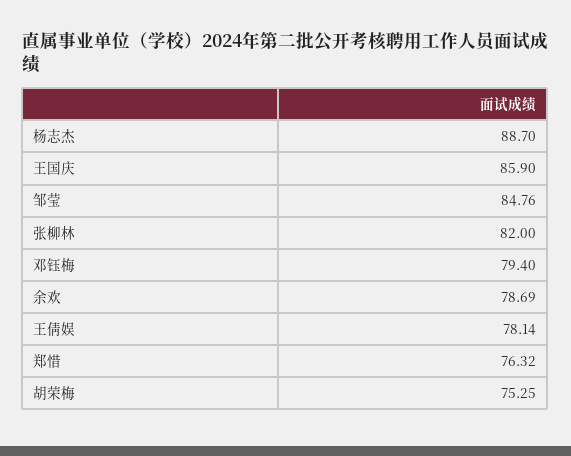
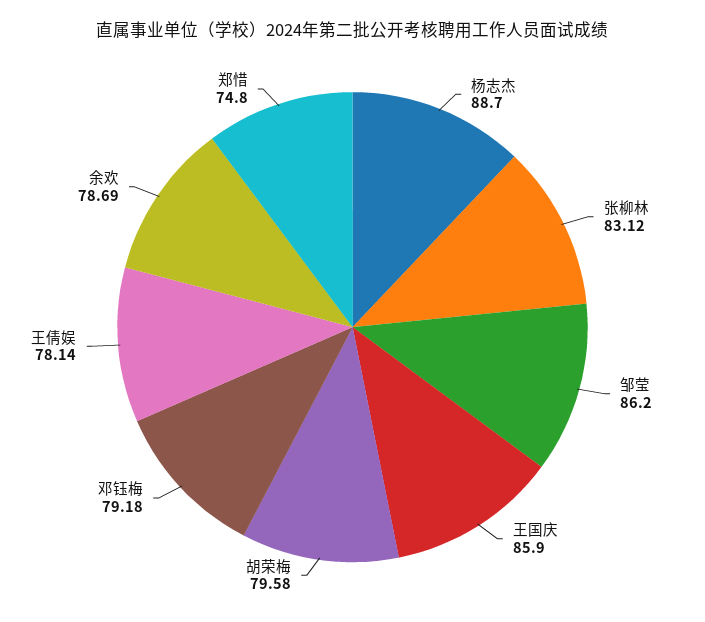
  {
    "杨志杰": 88.7,
    "王国庆": 85.9,
-   "邹莹": 84.76,
+   "邹莹": 86.2,
-   "张柳林": 82,
+   "张柳林": 83.12,
-   "邓钰梅": 79.4,
+   "邓钰梅": 79.18,
    "余欢": 78.69,
    "王倩娱": 78.14,
-   "郑惜": 76.32,
+   "郑惜": 74.8,
-   "胡荣梅": 75.25
+   "胡荣梅": 79.58
  }

